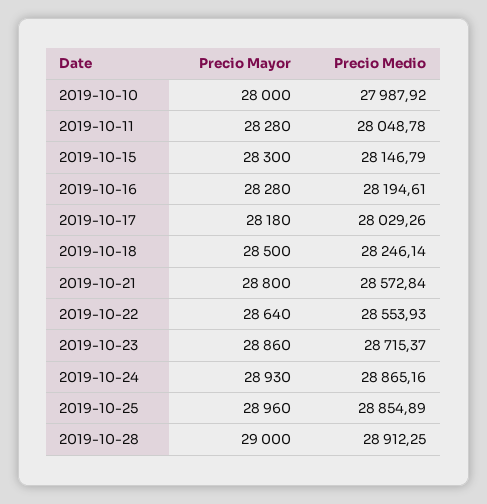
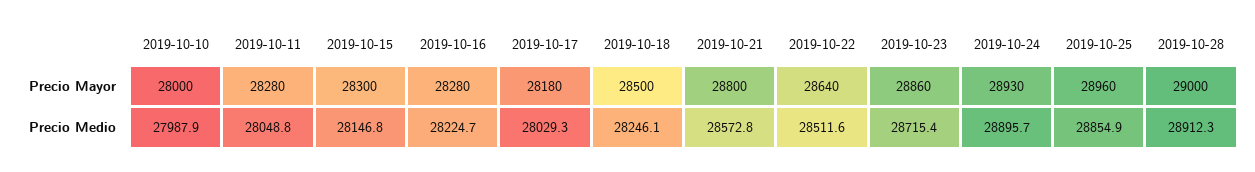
  {
    "Precio Mayor": {
      "2019-10-10": 28000,
      "2019-10-11": 28280,
      "2019-10-15": 28300,
      "2019-10-16": 28280,
      "2019-10-17": 28180,
      "2019-10-18": 28500,
      "2019-10-21": 28800,
      "2019-10-22": 28640,
      "2019-10-23": 28860,
      "2019-10-24": 28930,
      "2019-10-25": 28960,
      "2019-10-28": 29000
    },
    "Precio Medio": {
      "2019-10-10": 27987.92,
      "2019-10-11": 28048.78,
      "2019-10-15": 28146.79,
-     "2019-10-16": 28194.61,
+     "2019-10-16": 28224.7,
      "2019-10-17": 28029.26,
      "2019-10-18": 28246.14,
      "2019-10-21": 28572.84,
-     "2019-10-22": 28553.93,
+     "2019-10-22": 28511.6,
      "2019-10-23": 28715.37,
-     "2019-10-24": 28865.16,
+     "2019-10-24": 28895.7,
      "2019-10-25": 28854.89,
      "2019-10-28": 28912.25
    }
  }

